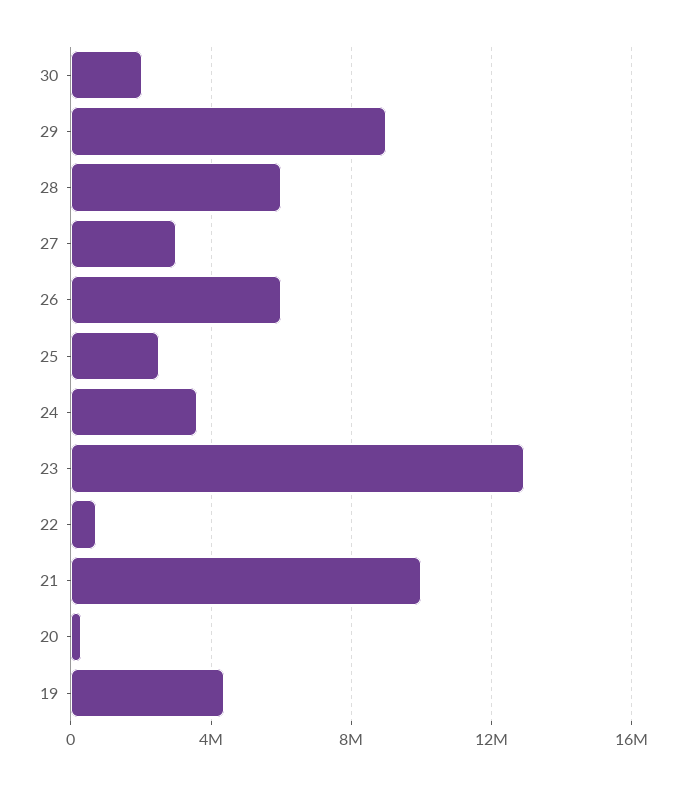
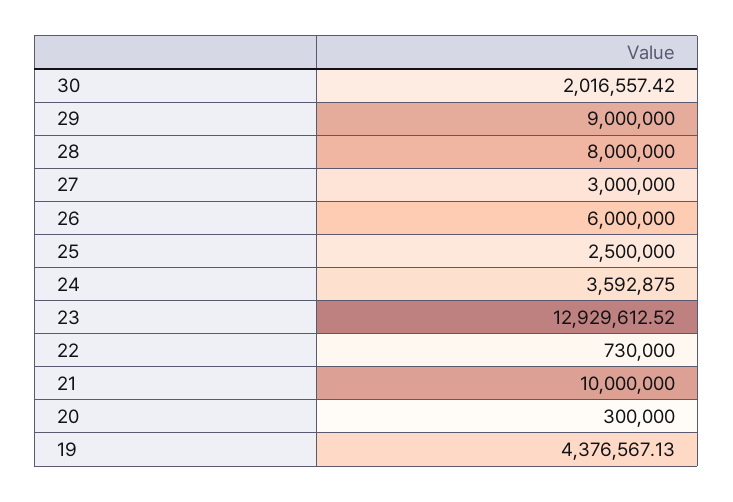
  {
    "30": 2016557.42,
    "29": 9000000,
-   "28": 6000000,
+   "28": 8000000,
    "27": 3000000,
    "26": 6000000,
    "25": 2500000,
    "24": 3592875,
    "23": 12929612.52,
    "22": 730000,
    "21": 10000000,
    "20": 300000,
    "19": 4376567.13
  }

